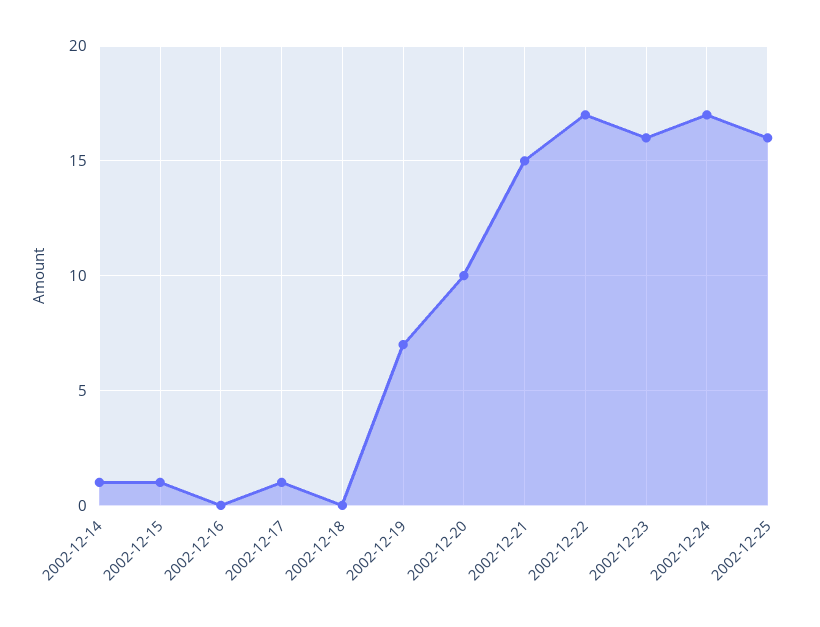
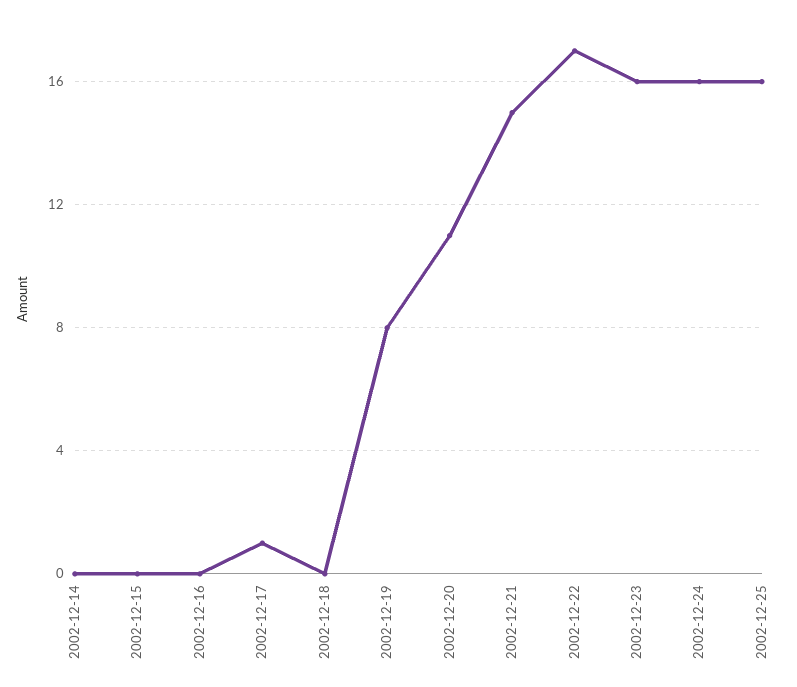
  {
-   "2002-12-14": 1,
+   "2002-12-14": 0,
-   "2002-12-15": 1,
+   "2002-12-15": 0,
    "2002-12-16": 0,
    "2002-12-17": 1,
    "2002-12-18": 0,
-   "2002-12-19": 7,
+   "2002-12-19": 8,
-   "2002-12-20": 10,
+   "2002-12-20": 11,
    "2002-12-21": 15,
    "2002-12-22": 17,
    "2002-12-23": 16,
-   "2002-12-24": 17,
+   "2002-12-24": 16,
    "2002-12-25": 16
  }

